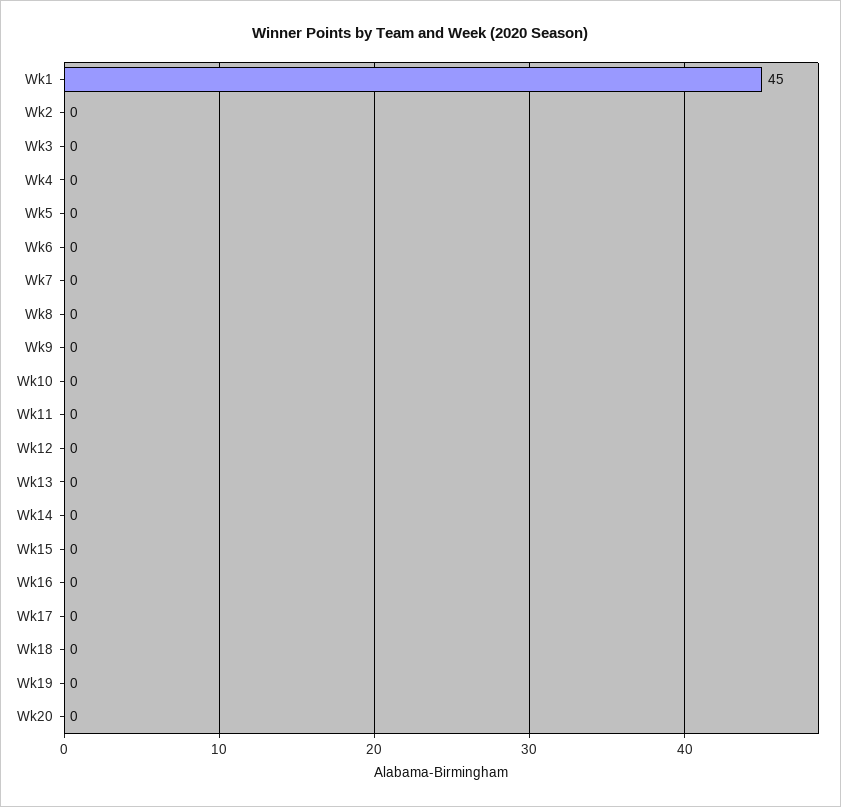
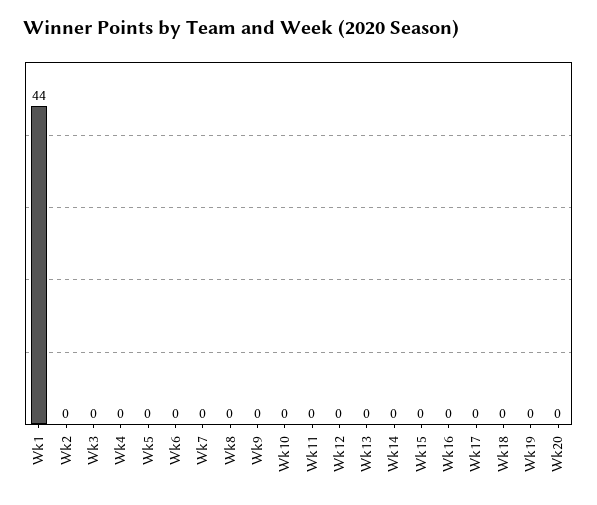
  {
-   "Wk1": 45,
+   "Wk1": 44,
    "Wk2": 0,
    "Wk3": 0,
    "Wk4": 0,
    "Wk5": 0,
    "Wk6": 0,
    "Wk7": 0,
    "Wk8": 0,
    "Wk9": 0,
    "Wk10": 0,
    "Wk11": 0,
    "Wk12": 0,
    "Wk13": 0,
    "Wk14": 0,
    "Wk15": 0,
    "Wk16": 0,
    "Wk17": 0,
    "Wk18": 0,
    "Wk19": 0,
    "Wk20": 0
  }

